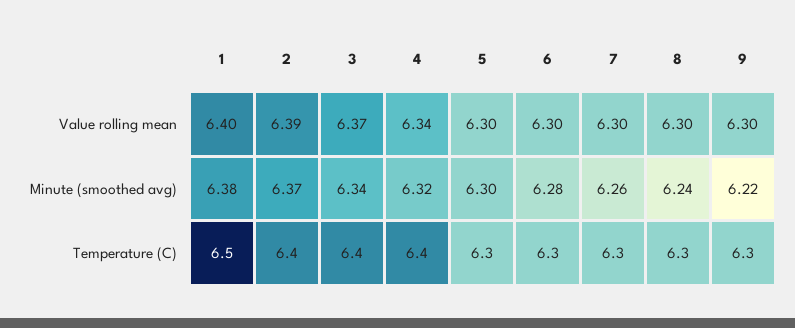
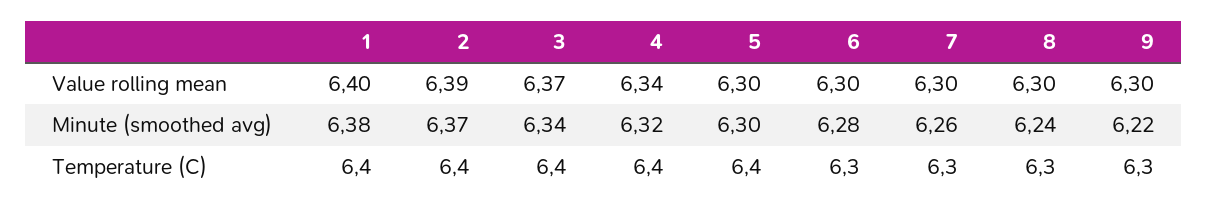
  {
    "1": {
      "Value rolling mean": 6.4,
      "Minute (smoothed avg)": 6.38,
-     "Temperature (C)": 6.5
+     "Temperature (C)": 6.4
    },
    "2": {
      "Value rolling mean": 6.39,
      "Minute (smoothed avg)": 6.37,
      "Temperature (C)": 6.4
    },
    "3": {
      "Value rolling mean": 6.37,
      "Minute (smoothed avg)": 6.34,
      "Temperature (C)": 6.4
    },
    "4": {
      "Value rolling mean": 6.34,
      "Minute (smoothed avg)": 6.32,
      "Temperature (C)": 6.4
    },
    "5": {
      "Value rolling mean": 6.3,
      "Minute (smoothed avg)": 6.3,
-     "Temperature (C)": 6.3
+     "Temperature (C)": 6.4
    },
    "6": {
      "Value rolling mean": 6.3,
      "Minute (smoothed avg)": 6.28,
      "Temperature (C)": 6.3
    },
    "7": {
      "Value rolling mean": 6.3,
      "Minute (smoothed avg)": 6.26,
      "Temperature (C)": 6.3
    },
    "8": {
      "Value rolling mean": 6.3,
      "Minute (smoothed avg)": 6.24,
      "Temperature (C)": 6.3
    },
    "9": {
      "Value rolling mean": 6.3,
      "Minute (smoothed avg)": 6.22,
      "Temperature (C)": 6.3
    }
  }

